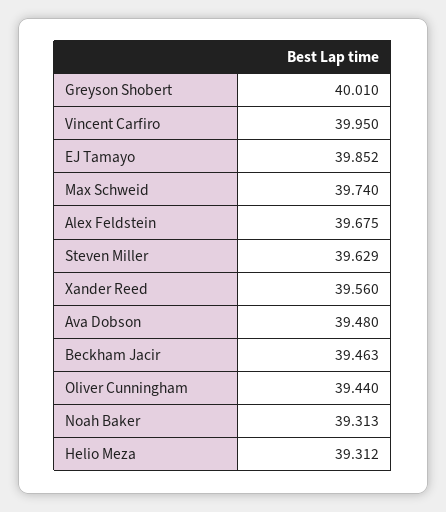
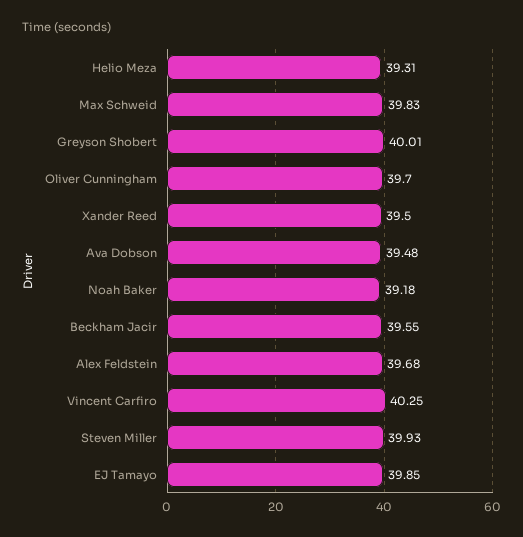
  {
    "Greyson Shobert": 40.01,
-   "Vincent Carfiro": 39.95,
+   "Vincent Carfiro": 40.25,
    "EJ Tamayo": 39.852,
-   "Max Schweid": 39.74,
+   "Max Schweid": 39.83,
    "Alex Feldstein": 39.675,
-   "Steven Miller": 39.629,
+   "Steven Miller": 39.93,
-   "Xander Reed": 39.56,
+   "Xander Reed": 39.5,
    "Ava Dobson": 39.48,
-   "Beckham Jacir": 39.463,
+   "Beckham Jacir": 39.55,
-   "Oliver Cunningham": 39.44,
+   "Oliver Cunningham": 39.7,
-   "Noah Baker": 39.313,
+   "Noah Baker": 39.18,
    "Helio Meza": 39.312
  }

